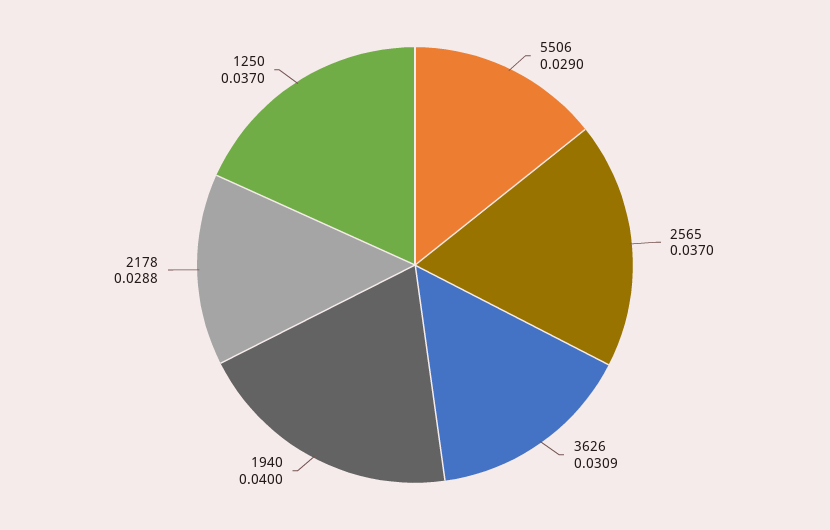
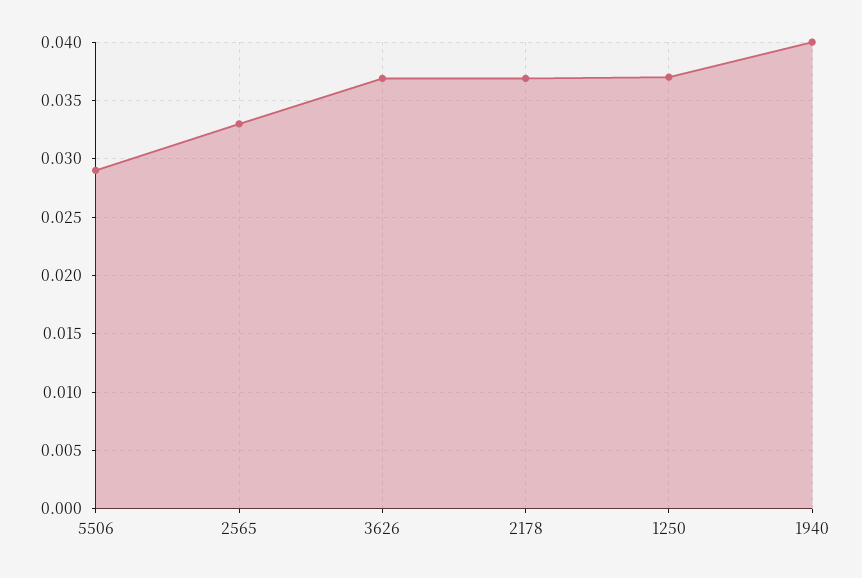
  {
    "5506": 0.029,
-   "2565": 0.037,
+   "2565": 0.033,
-   "3626": 0.0309,
+   "3626": 0.037,
    "1940": 0.04,
-   "2178": 0.0288,
+   "2178": 0.037,
    "1250": 0.037
  }

